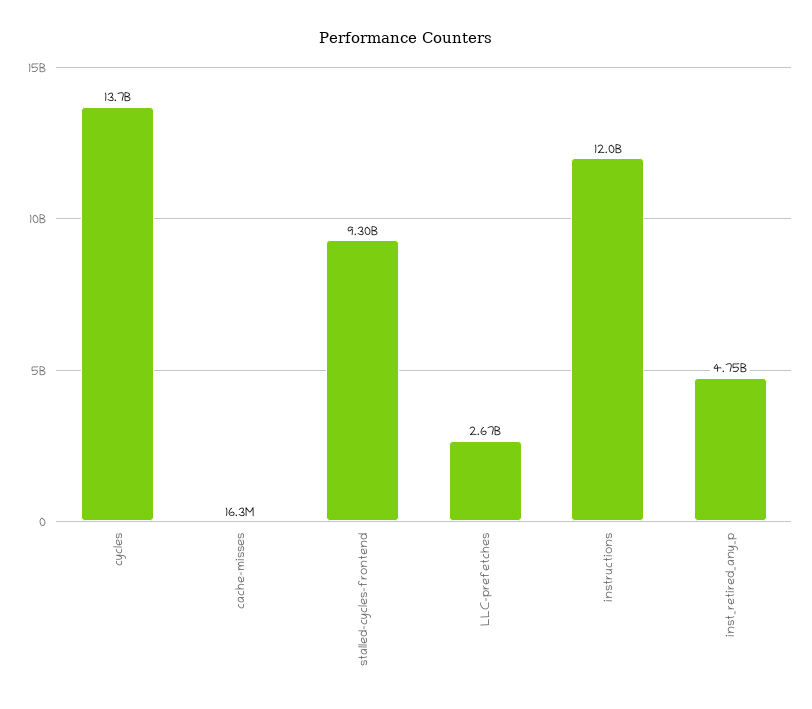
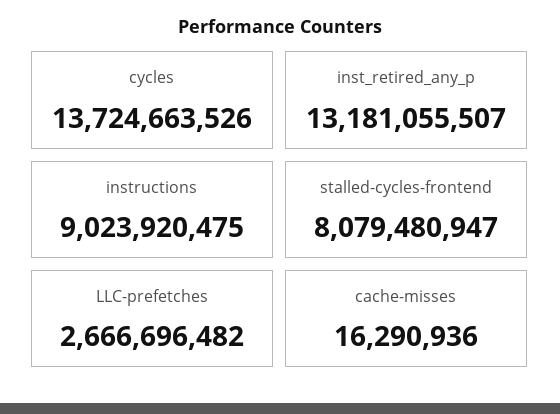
  {
    "cycles": 13724663526,
    "cache-misses": 16290936,
-   "stalled-cycles-frontend": 9300000000,
+   "stalled-cycles-frontend": 8079480947,
    "LLC-prefetches": 2666696482,
-   "instructions": 12000000000,
+   "instructions": 9023920475,
-   "inst_retired_any_p": 4750000000
+   "inst_retired_any_p": 13181055507
  }

